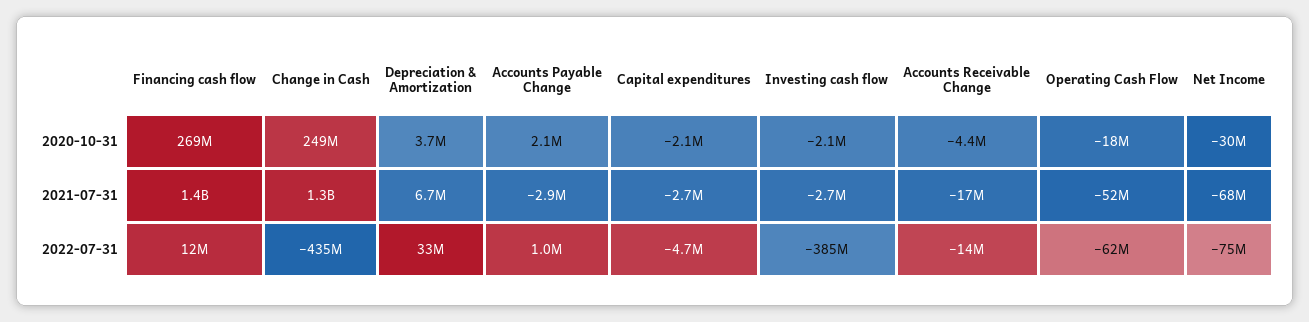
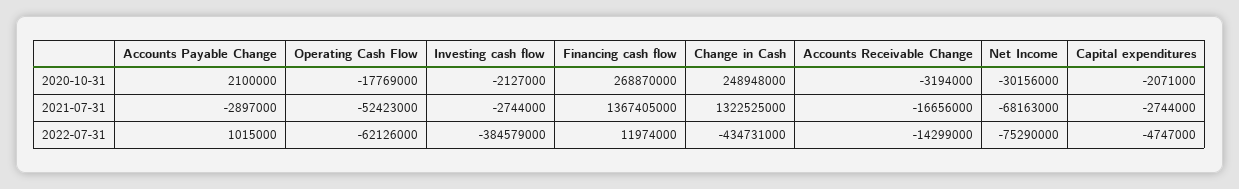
  {
    "Financing cash flow": {
      "2020-10-31": 268870000,
      "2021-07-31": 1367405000,
      "2022-07-31": 11974000
    },
    "Change in Cash": {
      "2020-10-31": 248948000,
      "2021-07-31": 1322525000,
      "2022-07-31": -434731000
    },
-   "Depreciation & Amortization": {
-     "2020-10-31": 3700000,
-     "2021-07-31": 6700000,
-     "2022-07-31": 33000000
-   },
    "Accounts Payable Change": {
      "2020-10-31": 2100000,
      "2021-07-31": -2897000,
      "2022-07-31": 1015000
    },
    "Capital expenditures": {
      "2020-10-31": -2071000,
      "2021-07-31": -2744000,
      "2022-07-31": -4747000
    },
    "Investing cash flow": {
      "2020-10-31": -2127000,
      "2021-07-31": -2744000,
      "2022-07-31": -384579000
    },
    "Accounts Receivable Change": {
-     "2020-10-31": -4400000,
+     "2020-10-31": -3194000,
      "2021-07-31": -16656000,
      "2022-07-31": -14299000
    },
    "Operating Cash Flow": {
      "2020-10-31": -17769000,
      "2021-07-31": -52423000,
      "2022-07-31": -62126000
    },
    "Net Income": {
      "2020-10-31": -30156000,
      "2021-07-31": -68163000,
      "2022-07-31": -75290000
    }
  }

